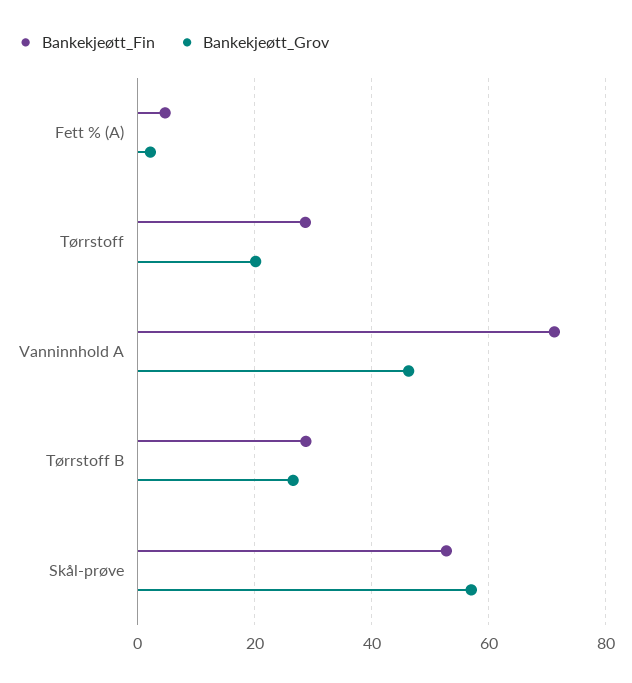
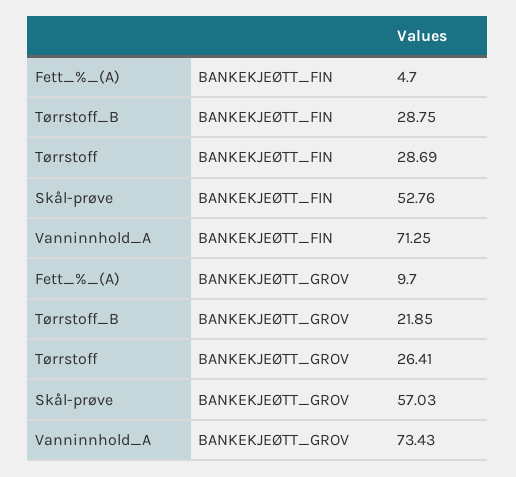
  {
    "Bankekjeøtt_Fin": {
      "Fett % (A)": 4.7,
      "Tørrstoff": 28.69,
      "Vanninnhold A": 71.25,
      "Tørrstoff B": 28.75,
      "Skål-prøve": 52.76
    },
    "Bankekjeøtt_Grov": {
-     "Fett % (A)": 2,
+     "Fett % (A)": 9.7,
-     "Tørrstoff": 20,
+     "Tørrstoff": 26.41,
-     "Vanninnhold A": 46,
+     "Vanninnhold A": 73.43,
-     "Tørrstoff B": 26,
+     "Tørrstoff B": 21.85,
      "Skål-prøve": 57.03
    }
  }

